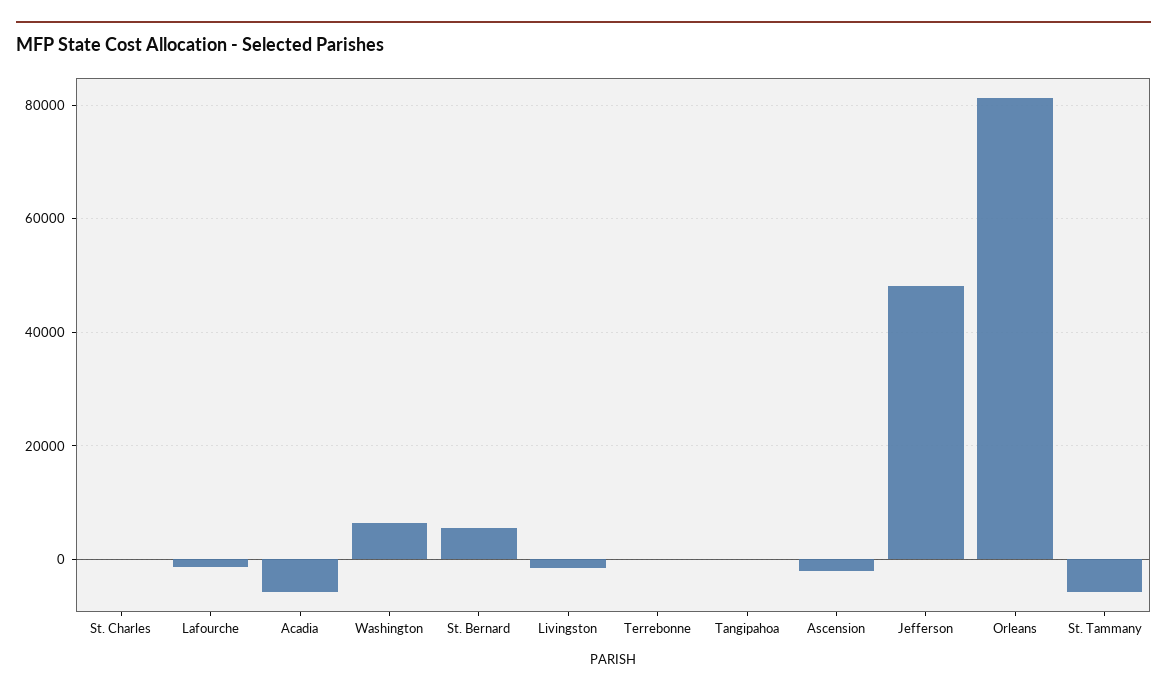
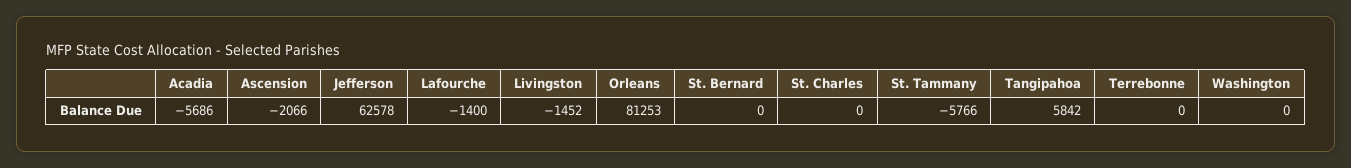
  {
    "St. Charles": 0,
    "Lafourche": -1400,
    "Acadia": -5686,
-   "Washington": 6000,
+   "Washington": 0,
-   "St. Bernard": 6000,
+   "St. Bernard": 0,
    "Livingston": -1452,
    "Terrebonne": 0,
-   "Tangipahoa": 0,
+   "Tangipahoa": 5842,
    "Ascension": -2066,
-   "Jefferson": 48000,
+   "Jefferson": 62578,
    "Orleans": 81253,
    "St. Tammany": -5766
  }

